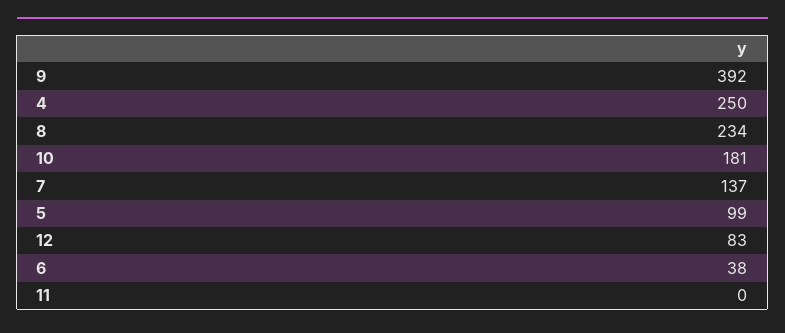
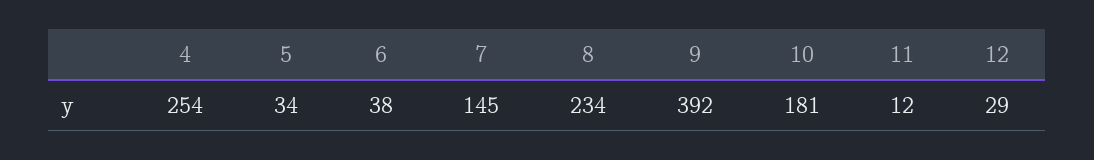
  {
    "9": 392,
-   "4": 250,
+   "4": 254,
    "8": 234,
    "10": 181,
-   "7": 137,
+   "7": 145,
-   "5": 99,
+   "5": 34,
-   "12": 83,
+   "12": 29,
    "6": 38,
-   "11": 0
+   "11": 12
  }

